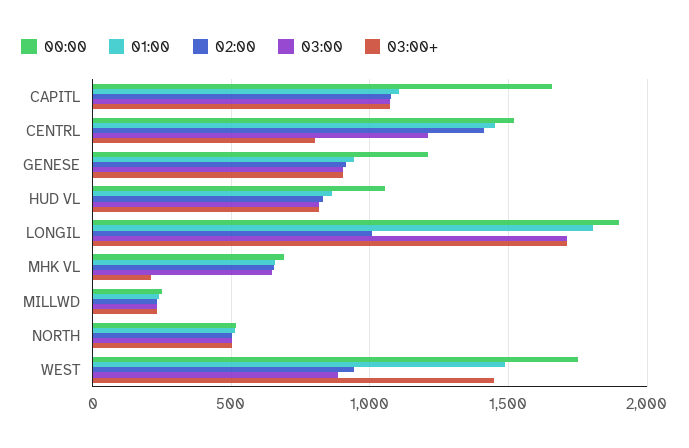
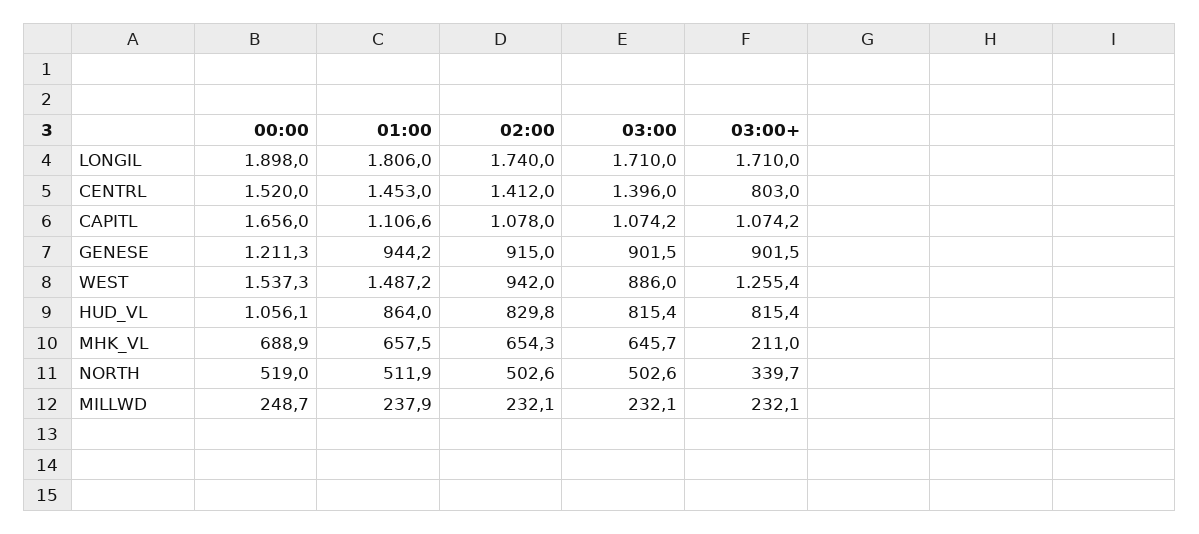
  {
    "00:00": {
      "CAPITL": 1656,
      "CENTRL": 1520,
      "GENESE": 1211.3,
      "HUD VL": 1056.1,
      "LONGIL": 1898,
      "MHK VL": 688.9,
      "MILLWD": 248.7,
      "NORTH": 519,
-     "WEST": 1750
+     "WEST": 1537.3
    },
    "01:00": {
      "CAPITL": 1106.6,
      "CENTRL": 1453,
      "GENESE": 944.2,
      "HUD VL": 864,
      "LONGIL": 1806,
      "MHK VL": 657.5,
      "MILLWD": 237.9,
      "NORTH": 511.9,
      "WEST": 1487.2
    },
    "02:00": {
      "CAPITL": 1078,
      "CENTRL": 1412,
      "GENESE": 915,
      "HUD VL": 829.8,
-     "LONGIL": 1000,
+     "LONGIL": 1740,
      "MHK VL": 654.3,
      "MILLWD": 232.1,
      "NORTH": 502.6,
      "WEST": 942
    },
    "03:00": {
      "CAPITL": 1074.2,
-     "CENTRL": 1200,
+     "CENTRL": 1396,
      "GENESE": 901.5,
      "HUD VL": 815.4,
      "LONGIL": 1710,
      "MHK VL": 645.7,
      "MILLWD": 232.1,
      "NORTH": 502.6,
      "WEST": 886
    },
    "03:00+": {
      "CAPITL": 1074.2,
      "CENTRL": 803,
      "GENESE": 901.5,
      "HUD VL": 815.4,
      "LONGIL": 1710,
      "MHK VL": 211,
      "MILLWD": 232.1,
-     "NORTH": 500,
+     "NORTH": 339.7,
-     "WEST": 1450
+     "WEST": 1255.4
    }
  }

